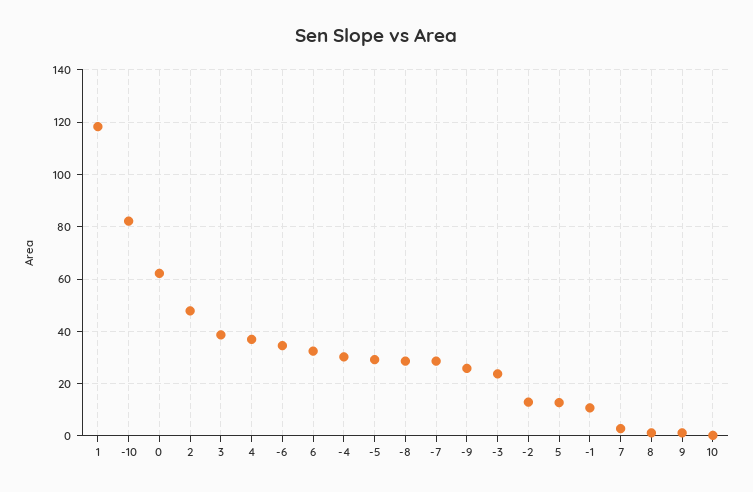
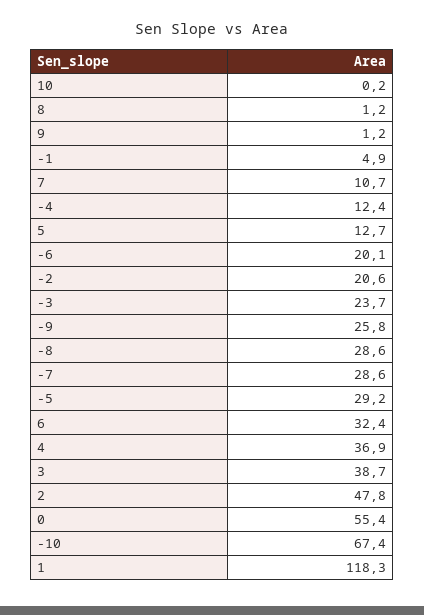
  {
    "1": 118.3,
-   "-10": 82.5,
+   "-10": 67.4,
-   "0": 62.5,
+   "0": 55.4,
    "2": 47.8,
    "3": 38.7,
    "4": 36.9,
-   "-6": 35,
+   "-6": 20.1,
    "6": 32.4,
-   "-4": 30,
+   "-4": 12.4,
    "-5": 29.2,
    "-8": 28.6,
    "-7": 28.6,
    "-9": 25.8,
    "-3": 23.7,
-   "-2": 12.5,
+   "-2": 20.6,
    "5": 12.7,
-   "-1": 10,
+   "-1": 4.9,
-   "7": 2.5,
+   "7": 10.7,
    "8": 1.2,
    "9": 1.2,
    "10": 0.2
  }

